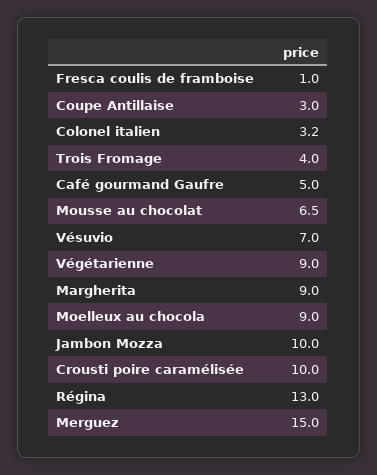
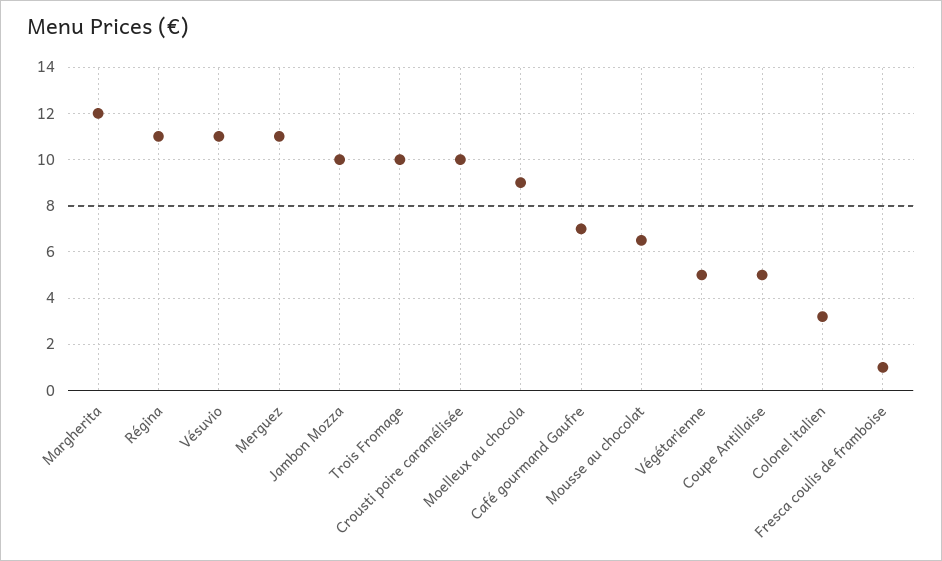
  {
    "Fresca coulis de framboise": 1,
-   "Coupe Antillaise": 3,
+   "Coupe Antillaise": 5,
    "Colonel italien": 3.2,
-   "Trois Fromage": 4,
+   "Trois Fromage": 10,
-   "Café gourmand Gaufre": 5,
+   "Café gourmand Gaufre": 7,
    "Mousse au chocolat": 6.5,
-   "Vésuvio": 7,
+   "Vésuvio": 11,
-   "Végétarienne": 9,
+   "Végétarienne": 5,
-   "Margherita": 9,
+   "Margherita": 12,
    "Moelleux au chocola": 9,
    "Jambon Mozza": 10,
    "Crousti poire caramélisée": 10,
-   "Régina": 13,
+   "Régina": 11,
-   "Merguez": 15
+   "Merguez": 11
  }

